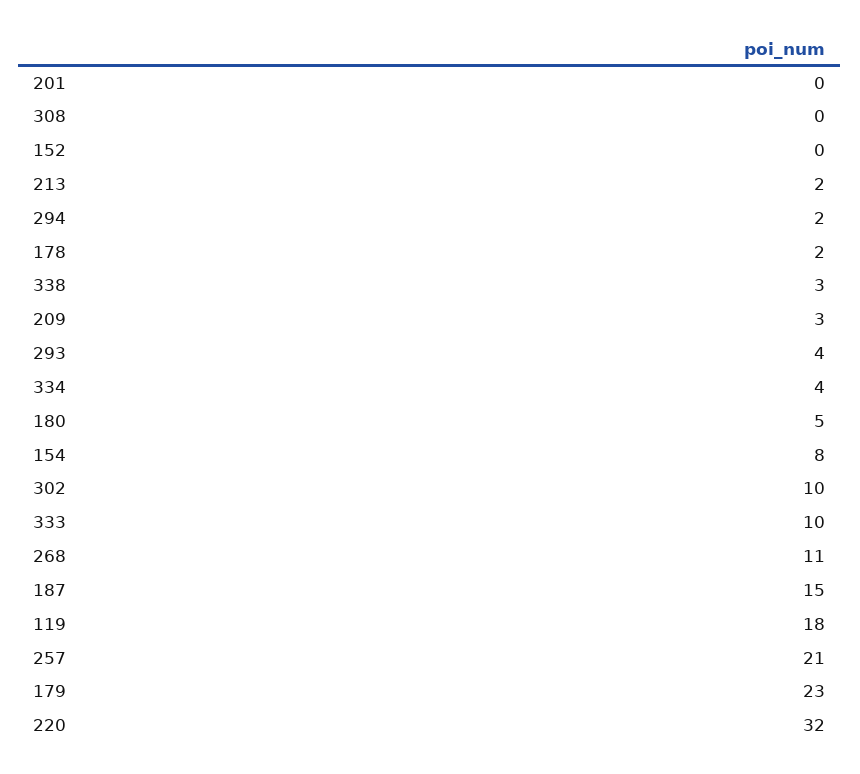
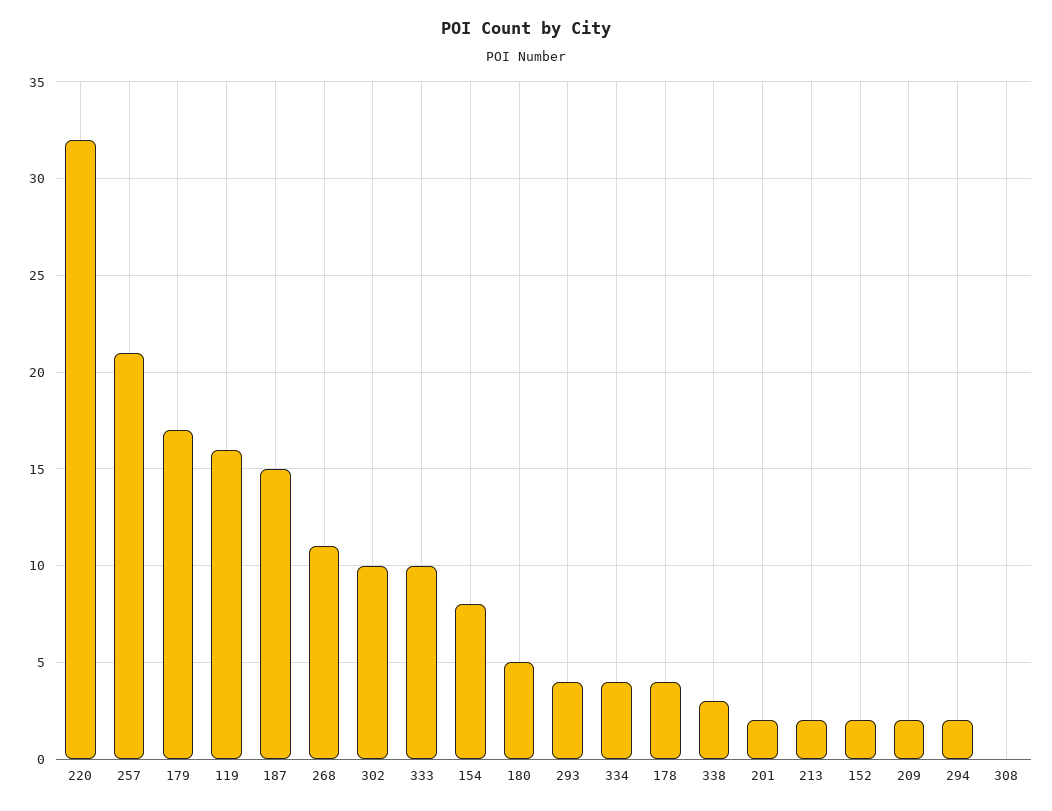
  {
-   "201": 0,
+   "201": 2,
    "308": 0,
-   "152": 0,
+   "152": 2,
    "213": 2,
    "294": 2,
-   "178": 2,
+   "178": 4,
    "338": 3,
-   "209": 3,
+   "209": 2,
    "293": 4,
    "334": 4,
    "180": 5,
    "154": 8,
    "302": 10,
    "333": 10,
    "268": 11,
    "187": 15,
-   "119": 18,
+   "119": 16,
    "257": 21,
-   "179": 23,
+   "179": 17,
    "220": 32
  }

